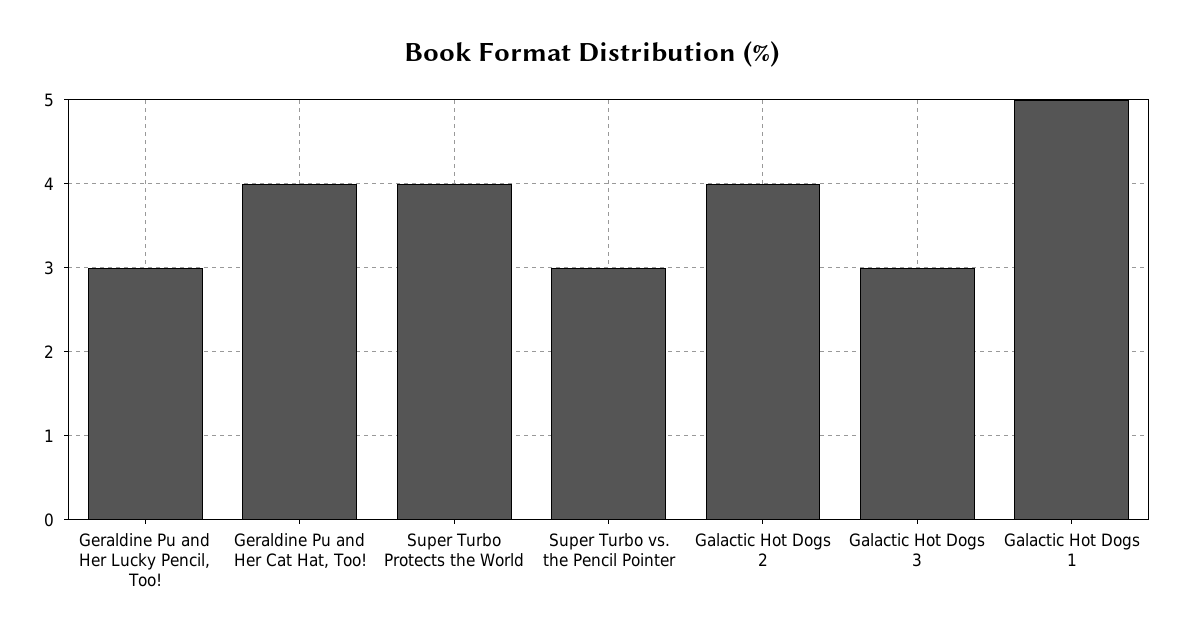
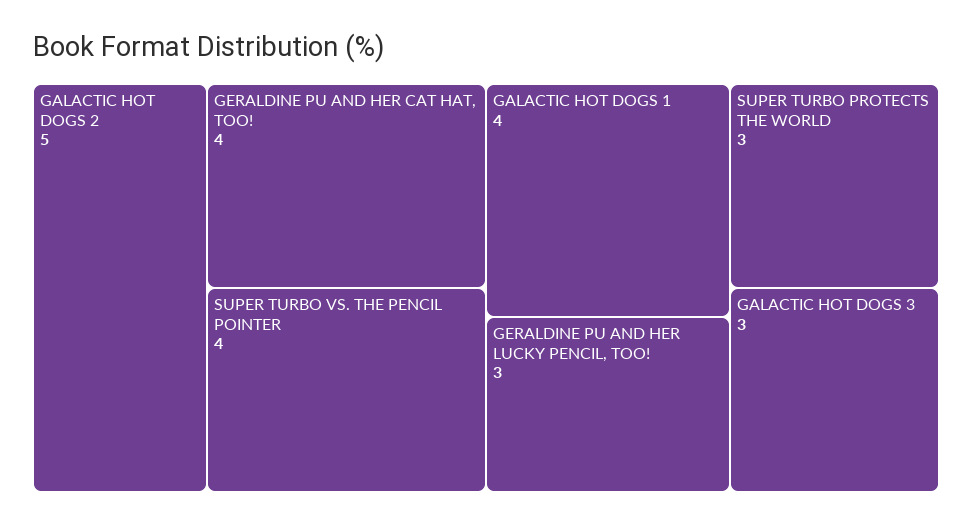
  {
    "Geraldine Pu and Her Lucky Pencil, Too!": 3,
    "Geraldine Pu and Her Cat Hat, Too!": 4,
-   "Super Turbo Protects the World": 4,
+   "Super Turbo Protects the World": 3,
-   "Super Turbo vs. the Pencil Pointer": 3,
+   "Super Turbo vs. the Pencil Pointer": 4,
-   "Galactic Hot Dogs 2": 4,
+   "Galactic Hot Dogs 2": 5,
    "Galactic Hot Dogs 3": 3,
-   "Galactic Hot Dogs 1": 5
+   "Galactic Hot Dogs 1": 4
  }

